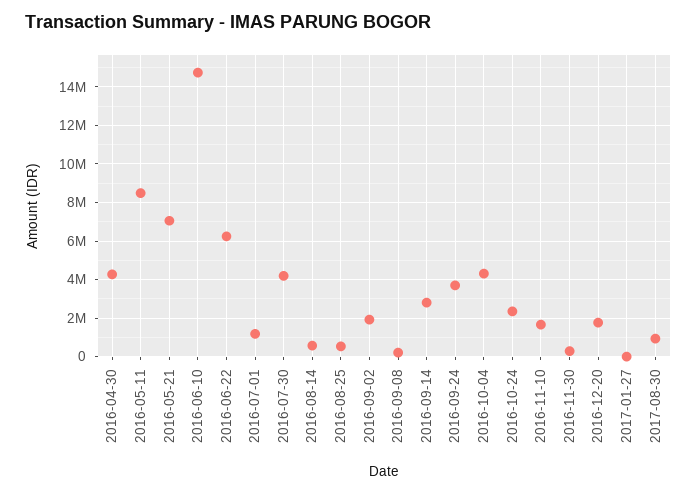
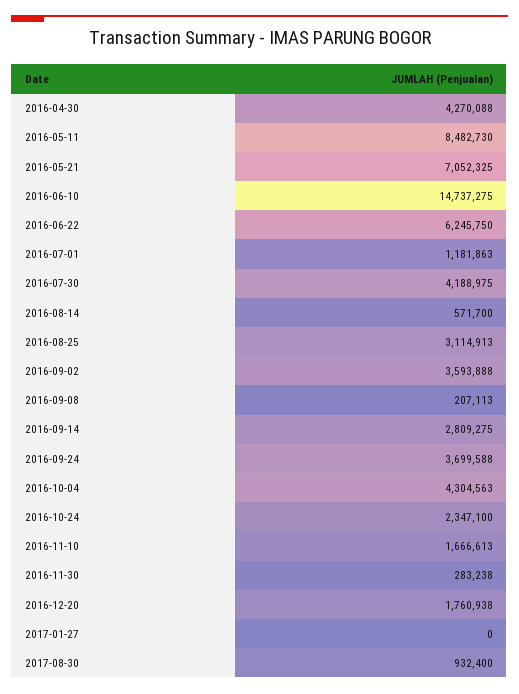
  {
    "2016-04-30": 4270088,
    "2016-05-11": 8482730,
    "2016-05-21": 7052325,
    "2016-06-10": 14737275,
    "2016-06-22": 6245750,
    "2016-07-01": 1181863,
    "2016-07-30": 4188975,
    "2016-08-14": 571700,
-   "2016-08-25": 500000,
+   "2016-08-25": 3114913,
-   "2016-09-02": 2000000,
+   "2016-09-02": 3593888,
    "2016-09-08": 207113,
    "2016-09-14": 2809275,
    "2016-09-24": 3699588,
    "2016-10-04": 4304563,
    "2016-10-24": 2347100,
    "2016-11-10": 1666613,
    "2016-11-30": 283238,
    "2016-12-20": 1760938,
    "2017-01-27": 0,
    "2017-08-30": 932400
  }

